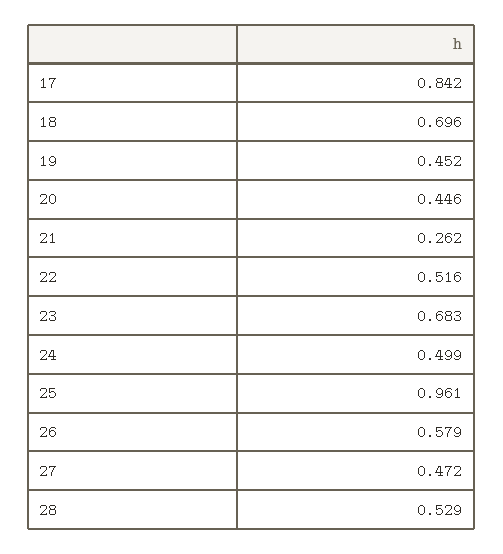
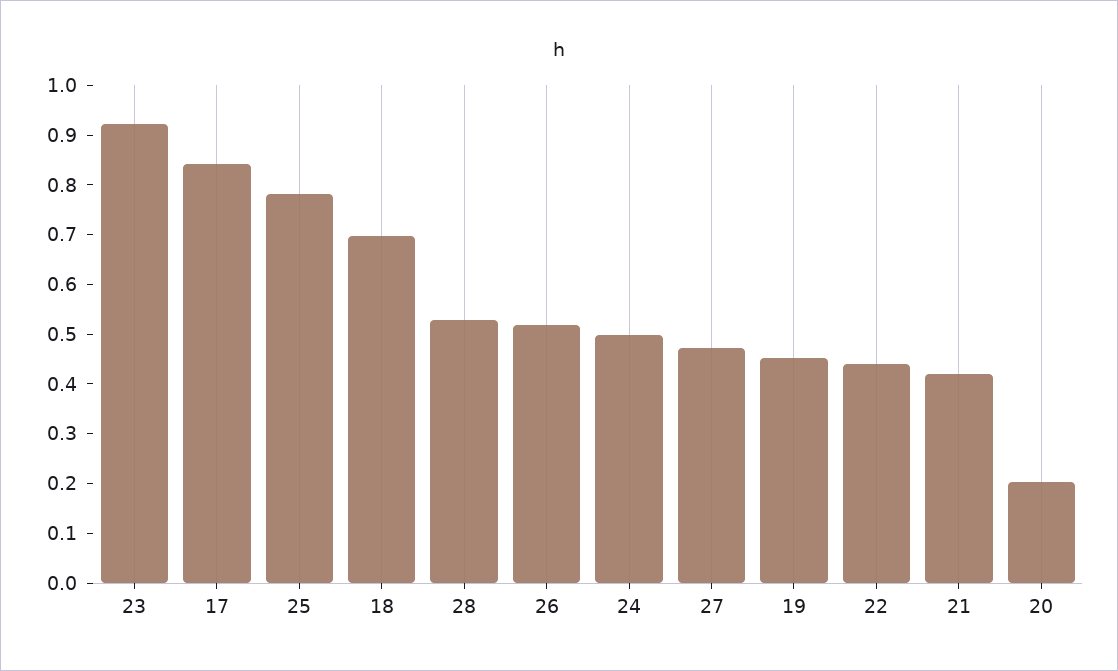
  {
    "17": 0.842,
    "18": 0.696,
    "19": 0.452,
-   "20": 0.446,
+   "20": 0.2,
-   "21": 0.262,
+   "21": 0.42,
-   "22": 0.516,
+   "22": 0.44,
-   "23": 0.683,
+   "23": 0.92,
    "24": 0.499,
-   "25": 0.961,
+   "25": 0.78,
-   "26": 0.579,
+   "26": 0.52,
    "27": 0.472,
    "28": 0.529
  }

